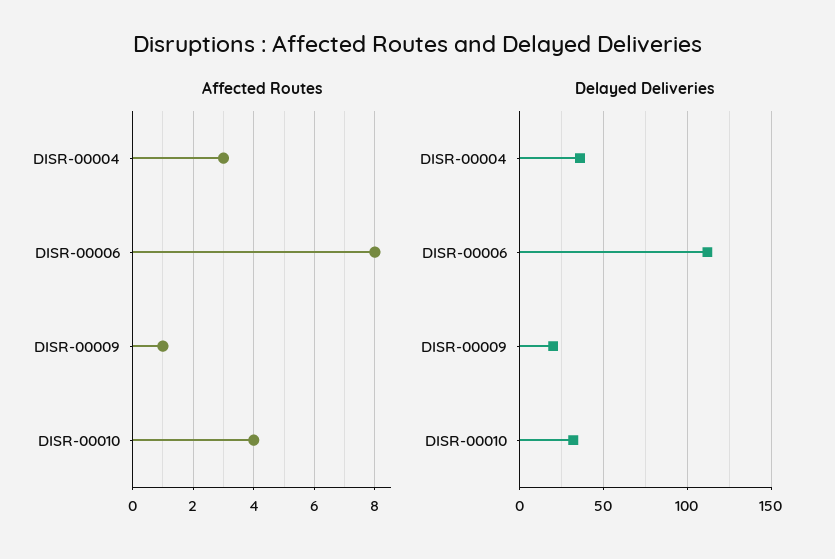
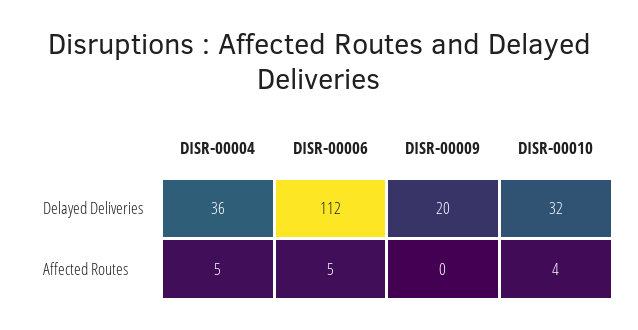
  {
    "Affected Routes": {
-     "DISR-00004": 3,
+     "DISR-00004": 5,
-     "DISR-00006": 8,
+     "DISR-00006": 5,
-     "DISR-00009": 1,
+     "DISR-00009": 0,
      "DISR-00010": 4
    },
    "Delayed Deliveries": {
      "DISR-00004": 36,
      "DISR-00006": 112,
      "DISR-00009": 20,
      "DISR-00010": 32
    }
  }

